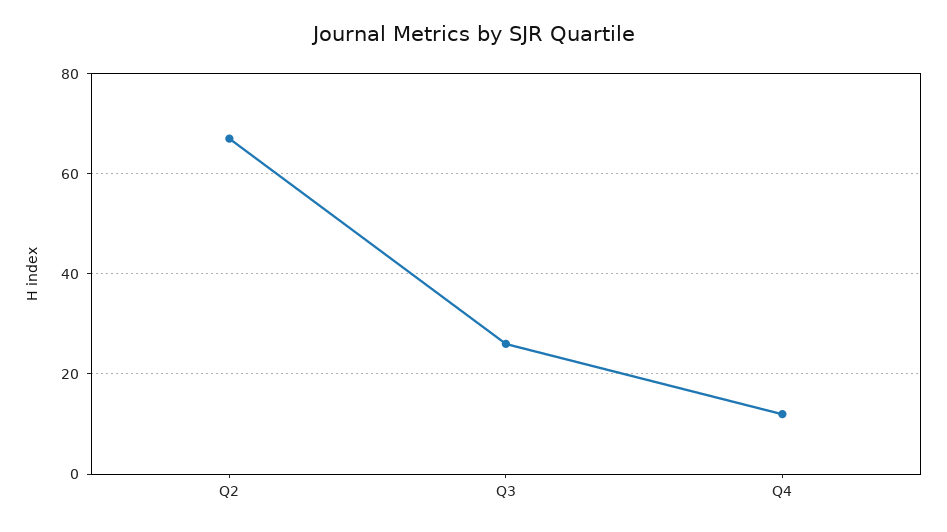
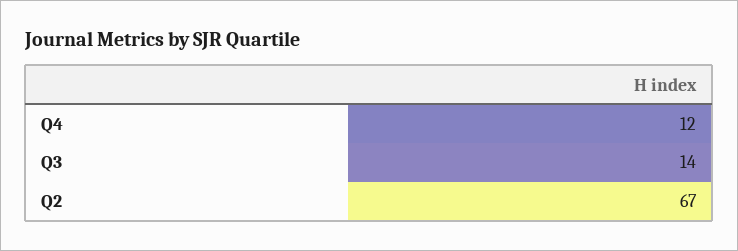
  {
    "Q2": 67,
-   "Q3": 25,
+   "Q3": 14,
    "Q4": 12
  }

